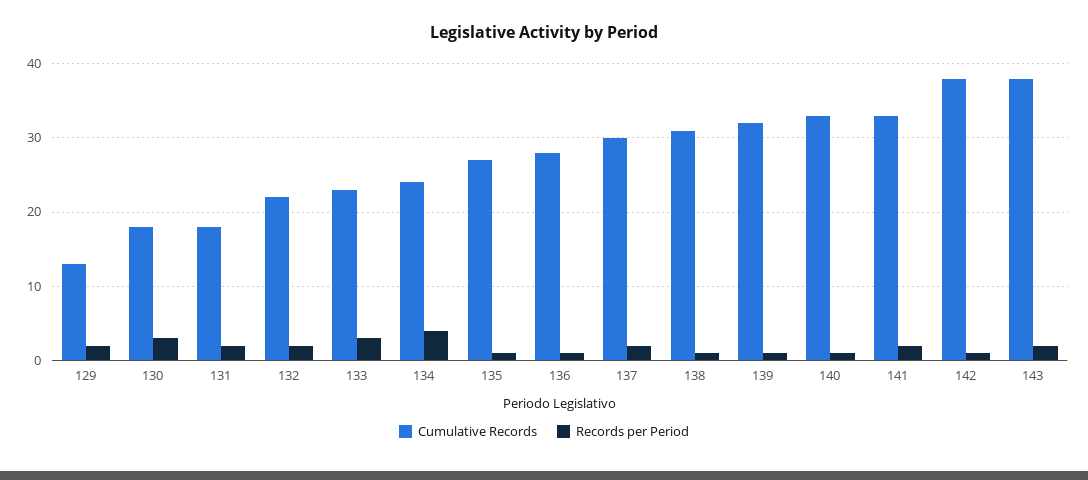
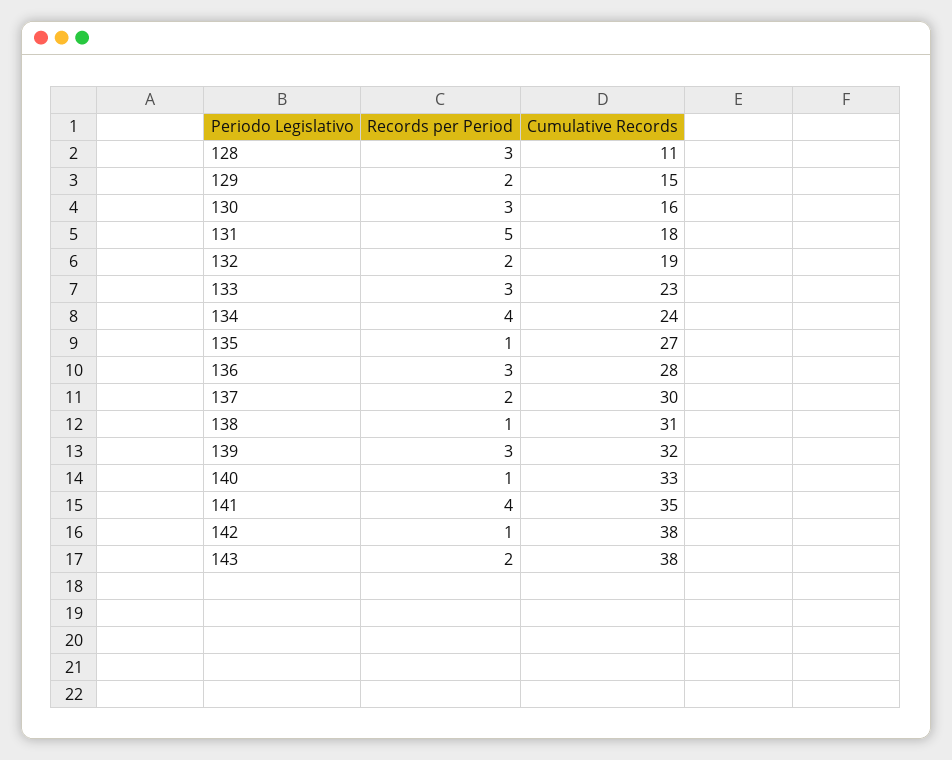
  {
    "Cumulative Records": {
-     "129": 13,
+     "129": 15,
-     "130": 18,
+     "130": 16,
      "131": 18,
-     "132": 22,
+     "132": 19,
      "133": 23,
      "134": 24,
      "135": 27,
      "136": 28,
      "137": 30,
      "138": 31,
      "139": 32,
      "140": 33,
-     "141": 33,
+     "141": 35,
      "142": 38,
-     "143": 38
+     "143": 38,
+     "128": 11
    },
    "Records per Period": {
      "129": 2,
      "130": 3,
-     "131": 2,
+     "131": 5,
      "132": 2,
      "133": 3,
      "134": 4,
      "135": 1,
-     "136": 1,
+     "136": 3,
      "137": 2,
      "138": 1,
-     "139": 1,
+     "139": 3,
      "140": 1,
-     "141": 2,
+     "141": 4,
      "142": 1,
-     "143": 2
+     "143": 2,
+     "128": 3
    }
  }

